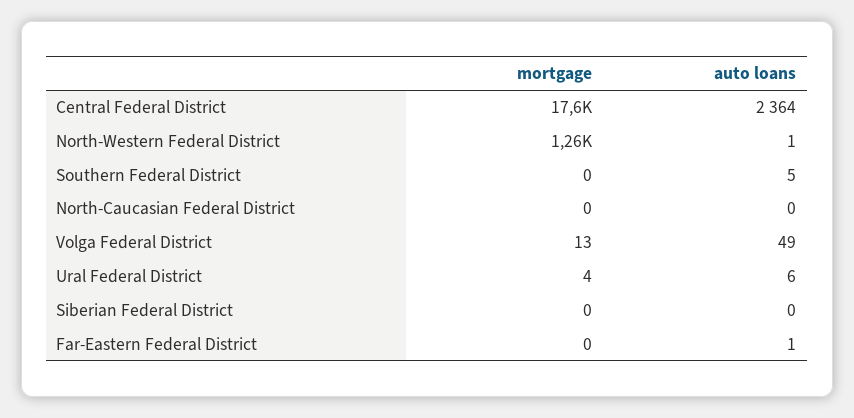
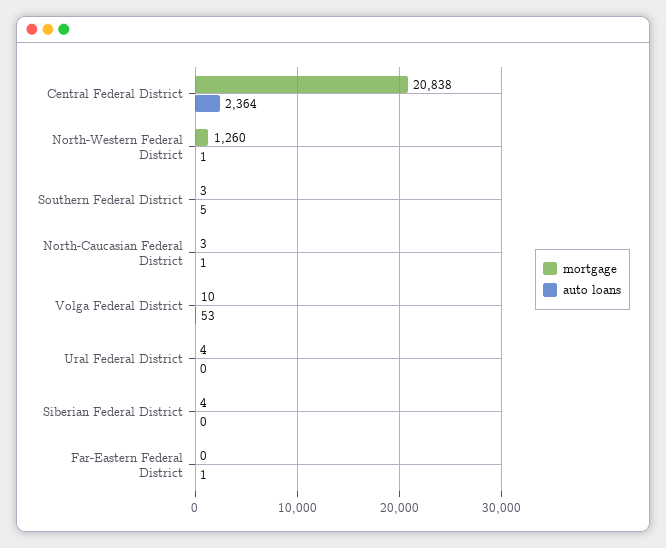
  {
    "mortgage": {
-     "Central Federal District": 17600,
+     "Central Federal District": 20838,
      "North-Western Federal District": 1260,
-     "Southern Federal District": 0,
+     "Southern Federal District": 3,
-     "North-Caucasian Federal District": 0,
+     "North-Caucasian Federal District": 3,
-     "Volga Federal District": 13,
+     "Volga Federal District": 10,
      "Ural Federal District": 4,
-     "Siberian Federal District": 0,
+     "Siberian Federal District": 4,
      "Far-Eastern Federal District": 0
    },
    "auto loans": {
      "Central Federal District": 2364,
      "North-Western Federal District": 1,
      "Southern Federal District": 5,
-     "North-Caucasian Federal District": 0,
+     "North-Caucasian Federal District": 1,
-     "Volga Federal District": 49,
+     "Volga Federal District": 53,
-     "Ural Federal District": 6,
+     "Ural Federal District": 0,
      "Siberian Federal District": 0,
      "Far-Eastern Federal District": 1
    }
  }

